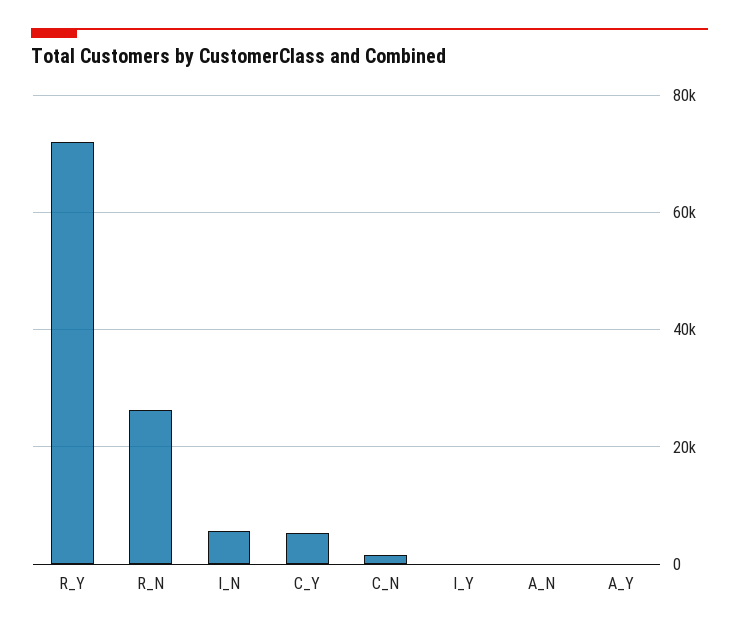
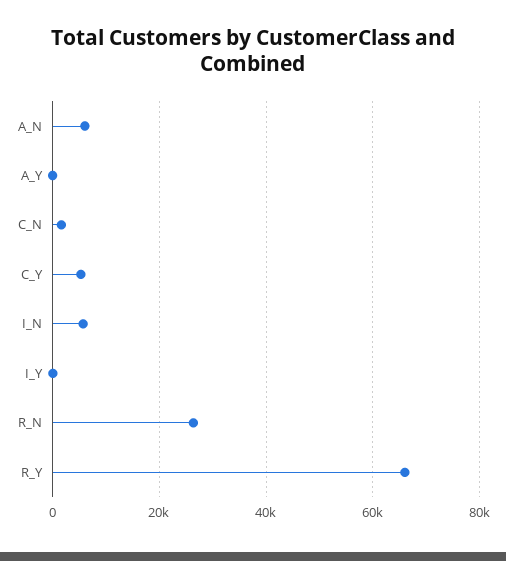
  {
-   "R_Y": 72000,
+   "R_Y": 66000,
    "R_N": 26000,
    "I_N": 6000,
    "C_Y": 6000,
    "C_N": 2000,
    "I_Y": 0,
-   "A_N": 0,
+   "A_N": 6000,
    "A_Y": 0
  }

